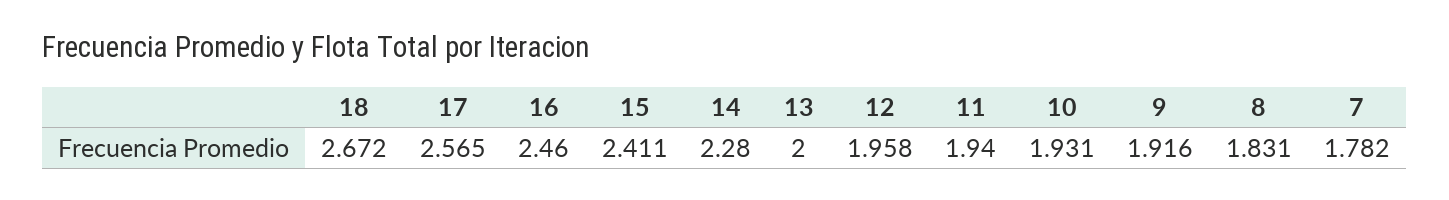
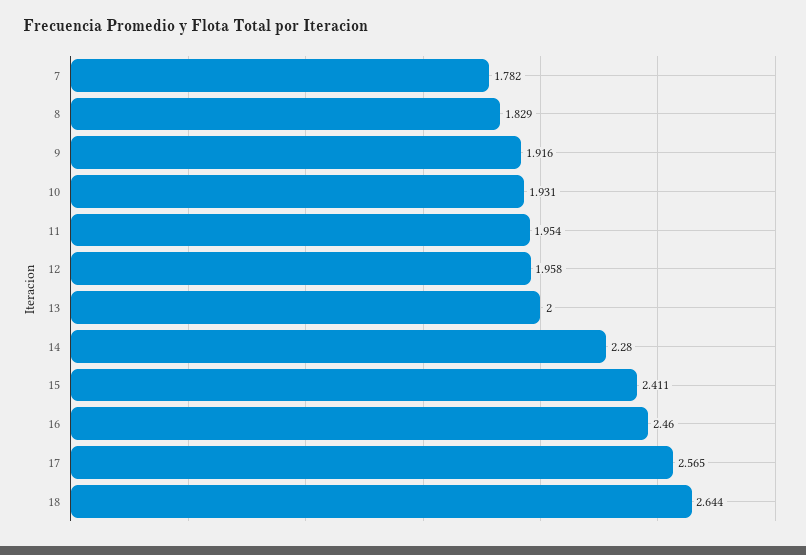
  {
-   "18": 2.672,
+   "18": 2.644,
    "17": 2.565,
    "16": 2.46,
    "15": 2.411,
    "14": 2.28,
    "13": 2,
    "12": 1.958,
-   "11": 1.94,
+   "11": 1.954,
    "10": 1.931,
    "9": 1.916,
-   "8": 1.831,
+   "8": 1.829,
    "7": 1.782
  }

